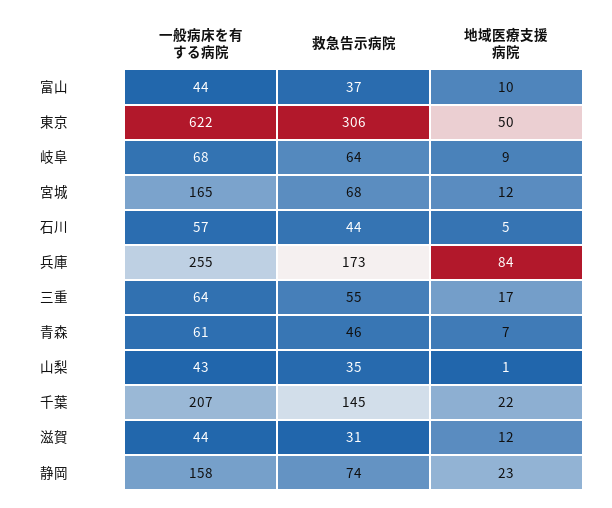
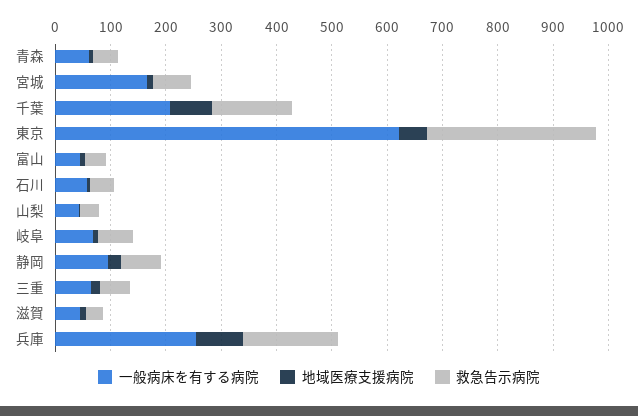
  {
    "一般病床を有する病院": {
      "富山": 44,
      "東京": 622,
      "岐阜": 68,
      "宮城": 165,
      "石川": 57,
      "兵庫": 255,
      "三重": 64,
      "青森": 61,
      "山梨": 43,
      "千葉": 207,
      "滋賀": 44,
-     "静岡": 158
+     "静岡": 100
    },
    "救急告示病院": {
      "富山": 37,
      "東京": 306,
      "岐阜": 64,
      "宮城": 68,
      "石川": 44,
      "兵庫": 173,
      "三重": 55,
      "青森": 46,
      "山梨": 35,
      "千葉": 145,
      "滋賀": 31,
      "静岡": 74
    },
    "地域医療支援病院": {
      "富山": 10,
      "東京": 50,
      "岐阜": 9,
      "宮城": 12,
      "石川": 5,
      "兵庫": 84,
      "三重": 17,
      "青森": 7,
      "山梨": 1,
-     "千葉": 22,
+     "千葉": 80,
      "滋賀": 12,
      "静岡": 23
    }
  }

